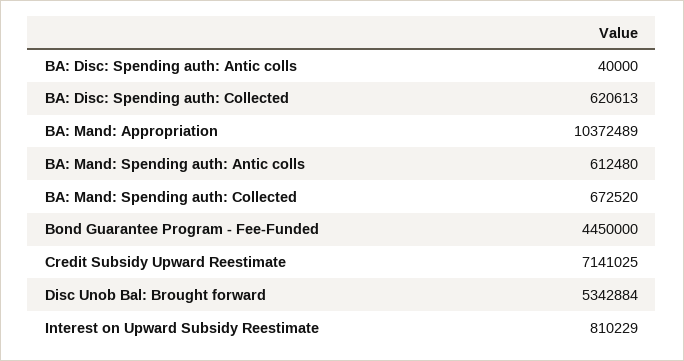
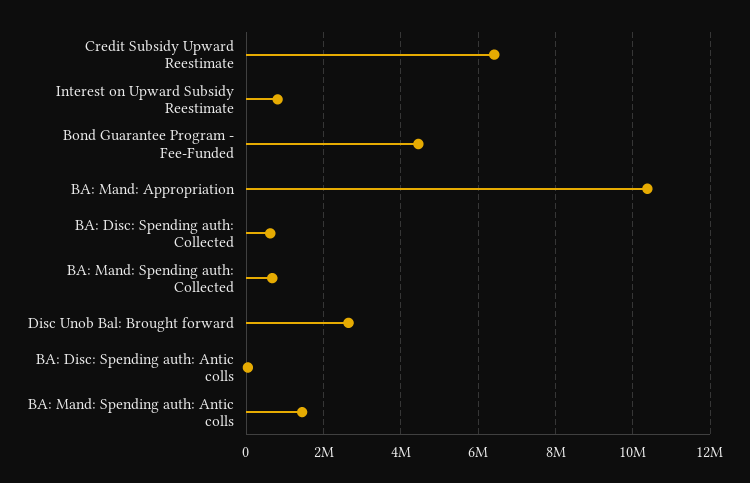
  {
    "BA: Disc: Spending auth: Antic colls": 40000,
    "BA: Disc: Spending auth: Collected": 620613,
    "BA: Mand: Appropriation": 10372489,
-   "BA: Mand: Spending auth: Antic colls": 612480,
+   "BA: Mand: Spending auth: Antic colls": 1400000,
    "BA: Mand: Spending auth: Collected": 672520,
    "Bond Guarantee Program - Fee-Funded": 4450000,
-   "Credit Subsidy Upward Reestimate": 7141025,
+   "Credit Subsidy Upward Reestimate": 6400000,
-   "Disc Unob Bal: Brought forward": 5342884,
+   "Disc Unob Bal: Brought forward": 2600000,
    "Interest on Upward Subsidy Reestimate": 810229
  }

